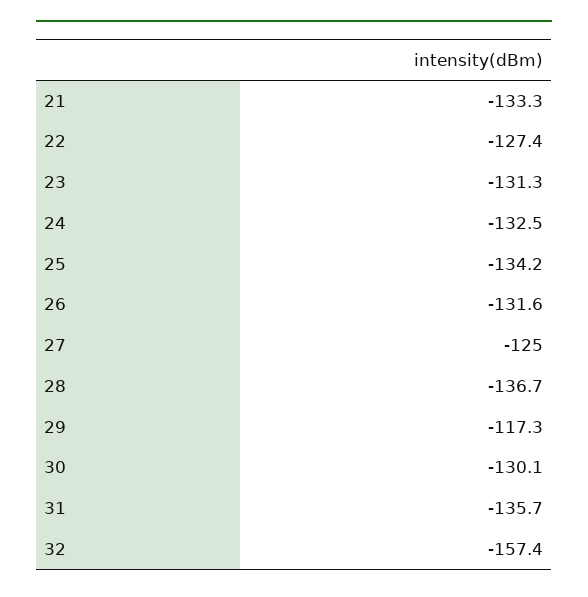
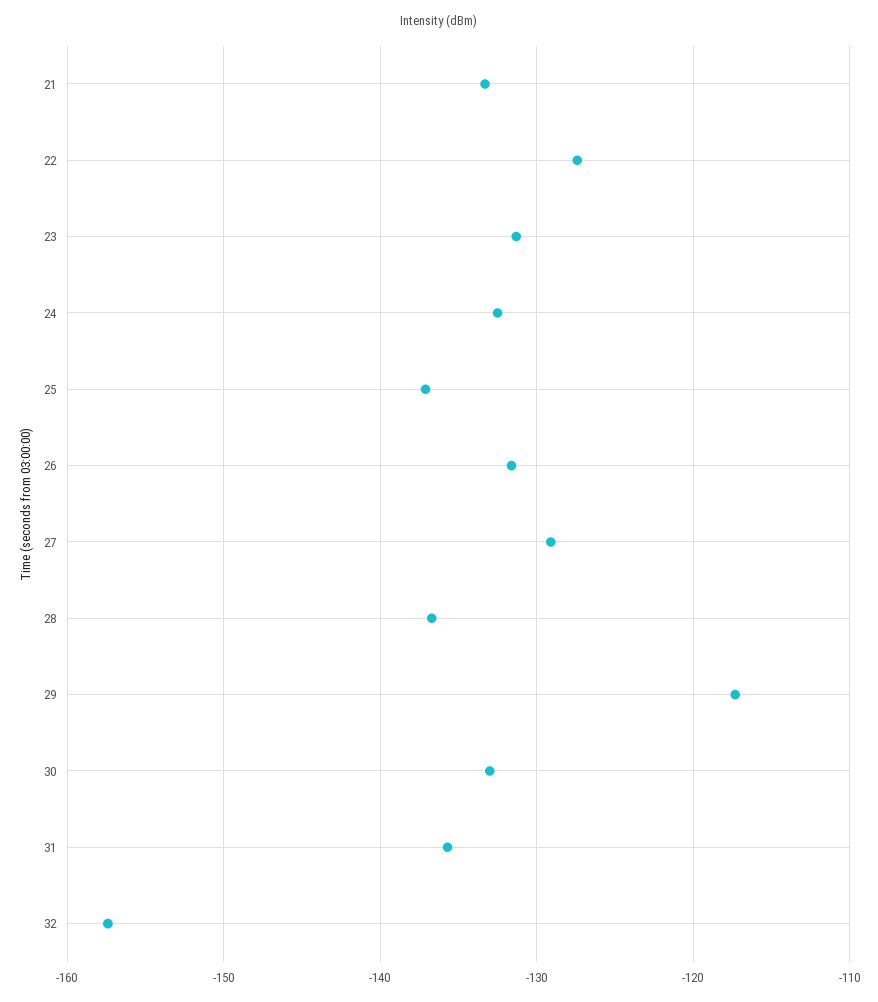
  {
    "21": -133.3,
    "22": -127.4,
    "23": -131.3,
    "24": -132.5,
-   "25": -134.2,
+   "25": -137,
    "26": -131.6,
-   "27": -125,
+   "27": -129,
    "28": -136.7,
    "29": -117.3,
-   "30": -130.1,
+   "30": -133,
    "31": -135.7,
    "32": -157.4
  }

